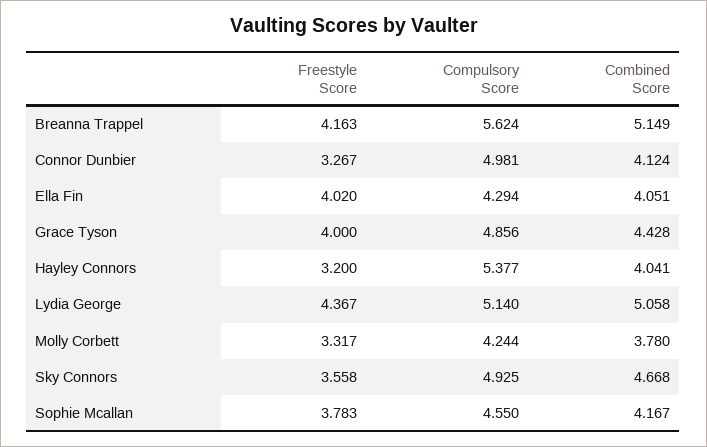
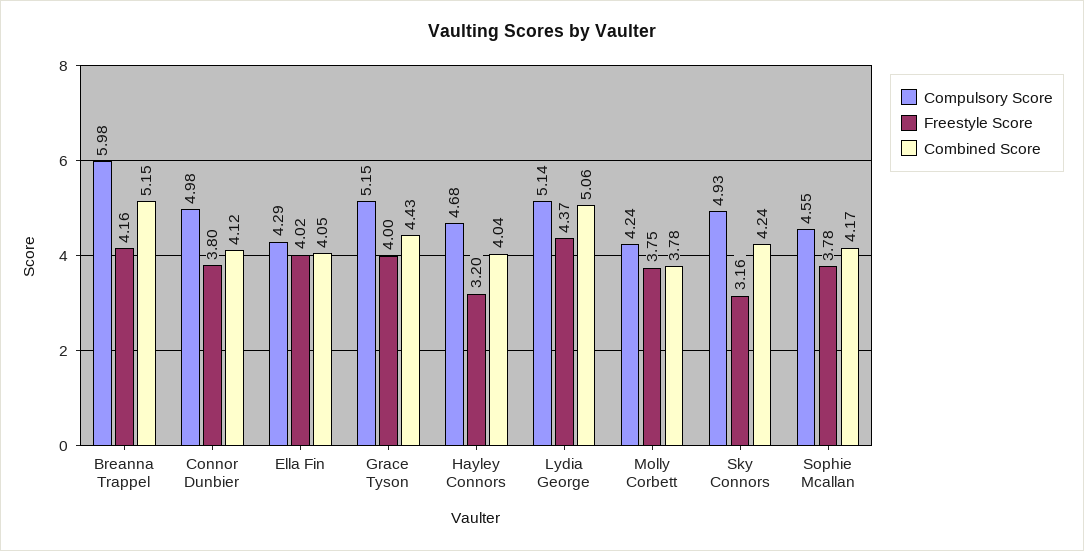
  {
    "Freestyle Score": {
      "Breanna Trappel": 4.163,
-     "Connor Dunbier": 3.267,
+     "Connor Dunbier": 3.8,
      "Ella Fin": 4.02,
      "Grace Tyson": 4,
      "Hayley Connors": 3.2,
      "Lydia George": 4.367,
-     "Molly Corbett": 3.317,
+     "Molly Corbett": 3.75,
-     "Sky Connors": 3.558,
+     "Sky Connors": 3.16,
      "Sophie Mcallan": 3.783
    },
    "Compulsory Score": {
-     "Breanna Trappel": 5.624,
+     "Breanna Trappel": 5.98,
      "Connor Dunbier": 4.981,
      "Ella Fin": 4.294,
-     "Grace Tyson": 4.856,
+     "Grace Tyson": 5.15,
-     "Hayley Connors": 5.377,
+     "Hayley Connors": 4.68,
      "Lydia George": 5.14,
      "Molly Corbett": 4.244,
      "Sky Connors": 4.925,
      "Sophie Mcallan": 4.55
    },
    "Combined Score": {
      "Breanna Trappel": 5.149,
      "Connor Dunbier": 4.124,
      "Ella Fin": 4.051,
      "Grace Tyson": 4.428,
      "Hayley Connors": 4.041,
      "Lydia George": 5.058,
      "Molly Corbett": 3.78,
-     "Sky Connors": 4.668,
+     "Sky Connors": 4.24,
      "Sophie Mcallan": 4.167
    }
  }

